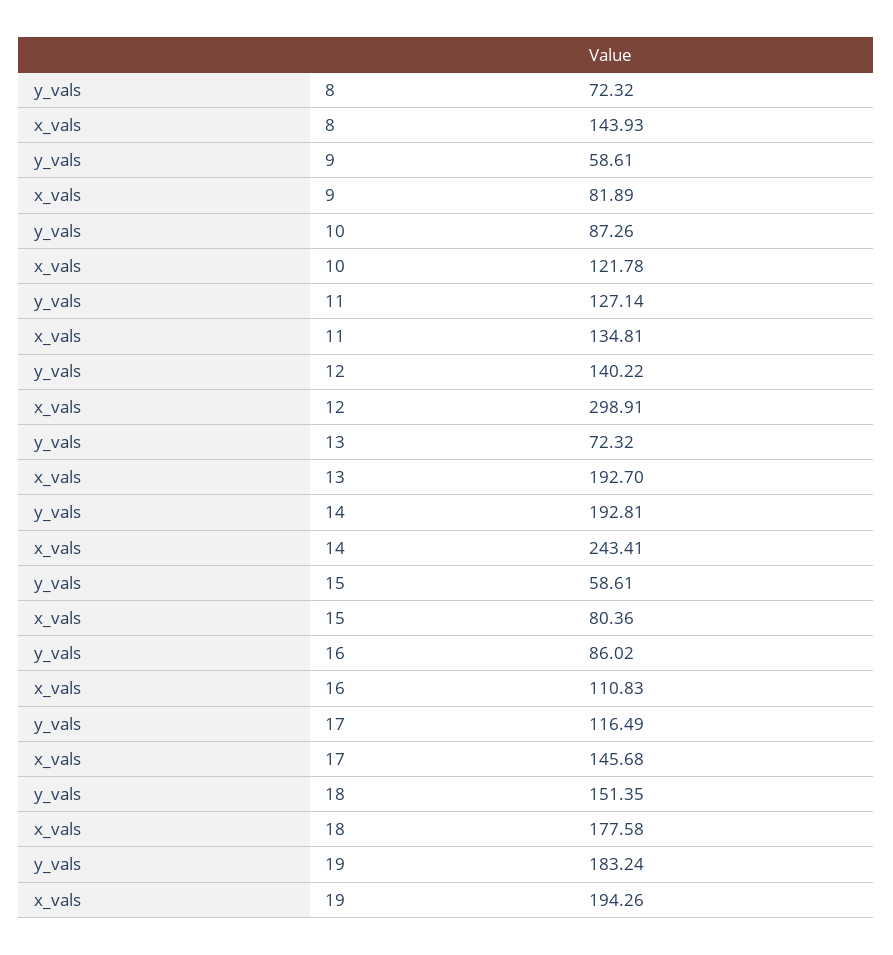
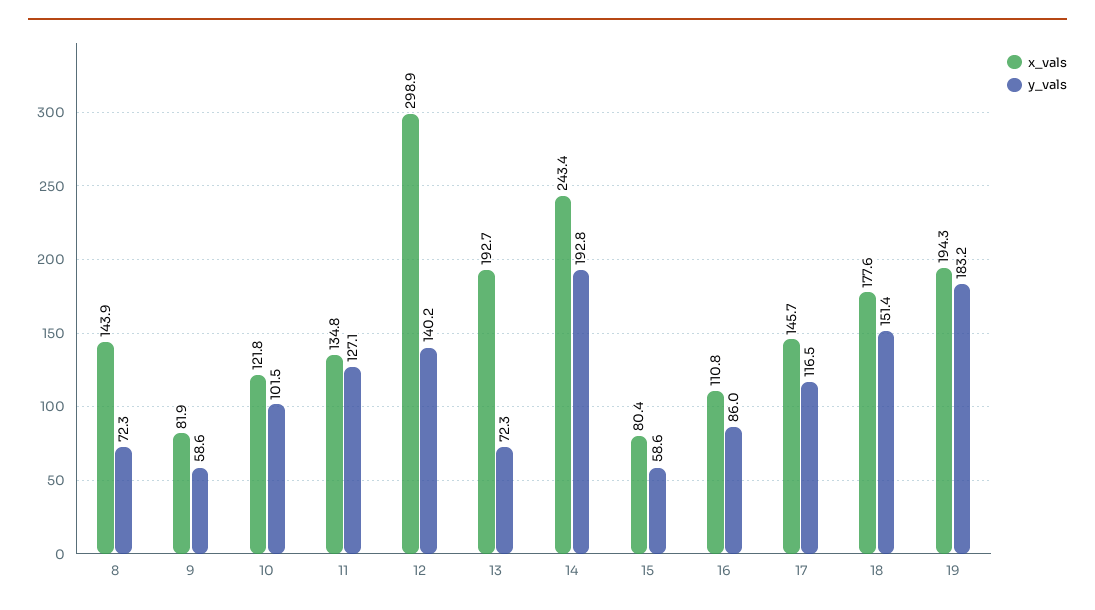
  {
    "y_vals": {
      "8": 72.32,
      "9": 58.61,
-     "10": 87.26,
+     "10": 101.5,
      "11": 127.14,
      "12": 140.22,
      "13": 72.32,
      "14": 192.81,
      "15": 58.61,
      "16": 86.02,
      "17": 116.49,
      "18": 151.35,
      "19": 183.24
    },
    "x_vals": {
      "8": 143.93,
      "9": 81.89,
      "10": 121.78,
      "11": 134.81,
      "12": 298.91,
      "13": 192.7,
      "14": 243.41,
      "15": 80.36,
      "16": 110.83,
      "17": 145.68,
      "18": 177.58,
      "19": 194.26
    }
  }

